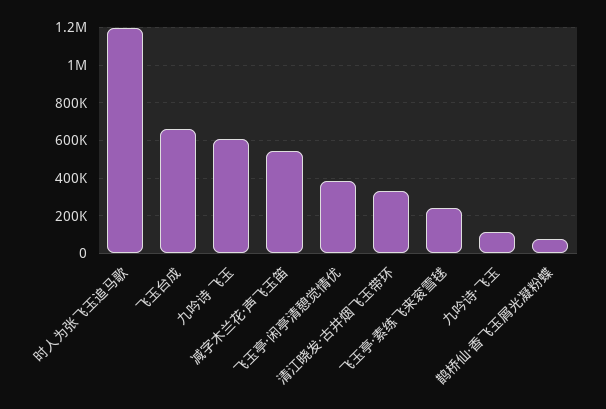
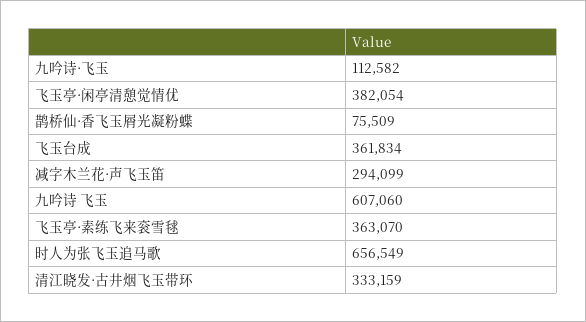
  {
-   "时人为张飞玉追马歌": 1200000,
+   "时人为张飞玉追马歌": 656549,
-   "飞玉台成": 650000,
+   "飞玉台成": 361834,
    "九吟诗 飞玉": 607060,
-   "减字木兰花·声飞玉笛": 550000,
+   "减字木兰花·声飞玉笛": 294099,
    "飞玉亭·闲亭清憩觉情优": 382054,
    "清江晓发·古井烟飞玉带环": 333159,
-   "飞玉亭·素练飞来衮雪毬": 250000,
+   "飞玉亭·素练飞来衮雪毬": 363070,
    "九吟诗·飞玉": 112582,
    "鹊桥仙·香飞玉屑光凝粉蝶": 75509
  }

